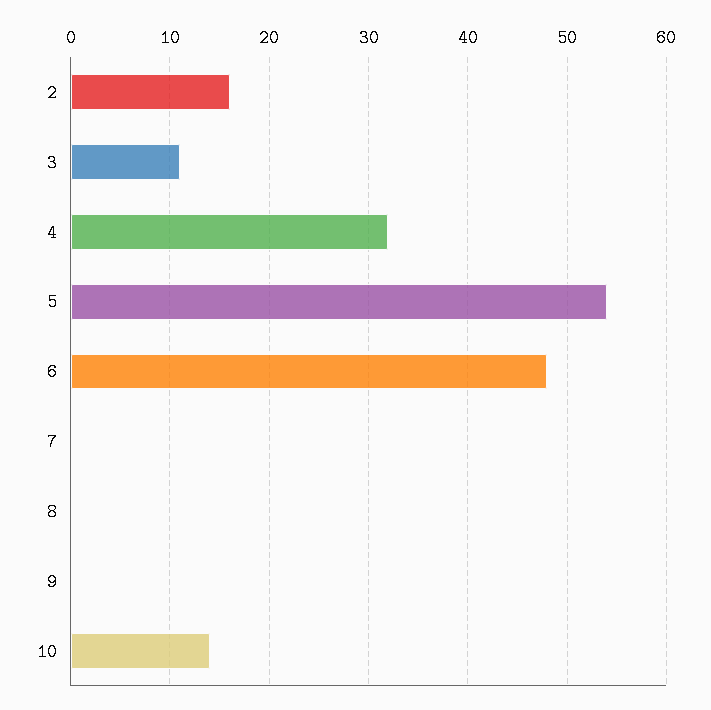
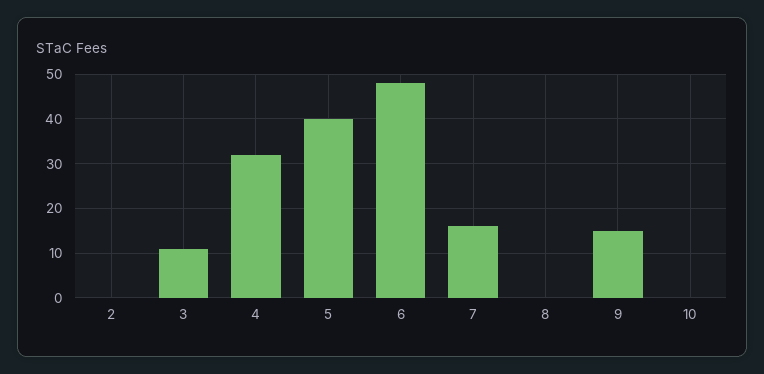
  {
-   "2": 16,
+   "2": 0,
    "3": 11,
    "4": 32,
-   "5": 54,
+   "5": 40,
    "6": 48,
-   "7": 0,
+   "7": 15,
    "8": 0,
-   "9": 0,
+   "9": 15,
-   "10": 14
+   "10": 0
  }

